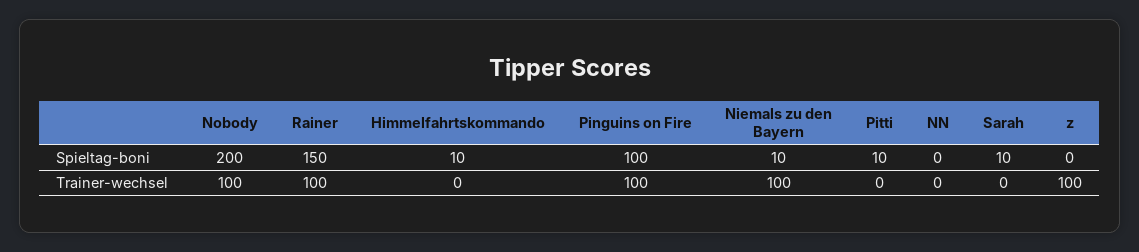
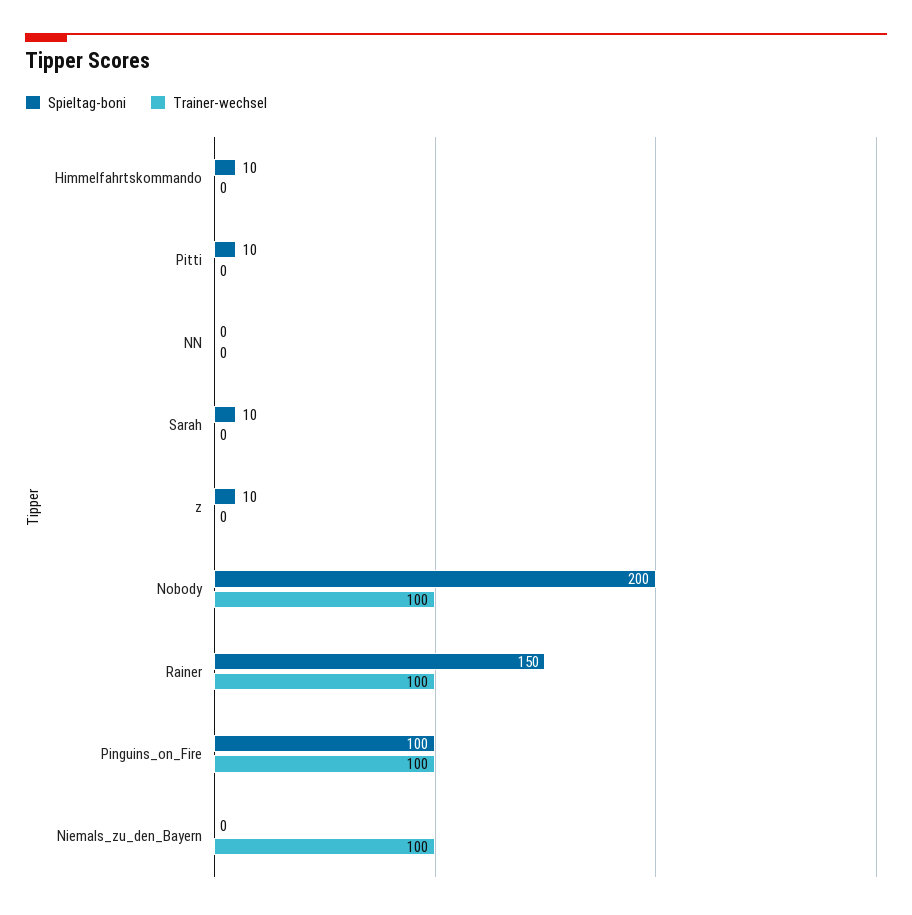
  {
    "Spieltag-boni": {
      "Nobody": 200,
      "Rainer": 150,
      "Himmelfahrtskommando": 10,
      "Pinguins on Fire": 100,
-     "Niemals zu den Bayern": 10,
+     "Niemals zu den Bayern": 0,
      "Pitti": 10,
      "NN": 0,
      "Sarah": 10,
-     "z": 0
+     "z": 10
    },
    "Trainer-wechsel": {
      "Nobody": 100,
      "Rainer": 100,
      "Himmelfahrtskommando": 0,
      "Pinguins on Fire": 100,
      "Niemals zu den Bayern": 100,
      "Pitti": 0,
      "NN": 0,
      "Sarah": 0,
-     "z": 100
+     "z": 0
    }
  }

